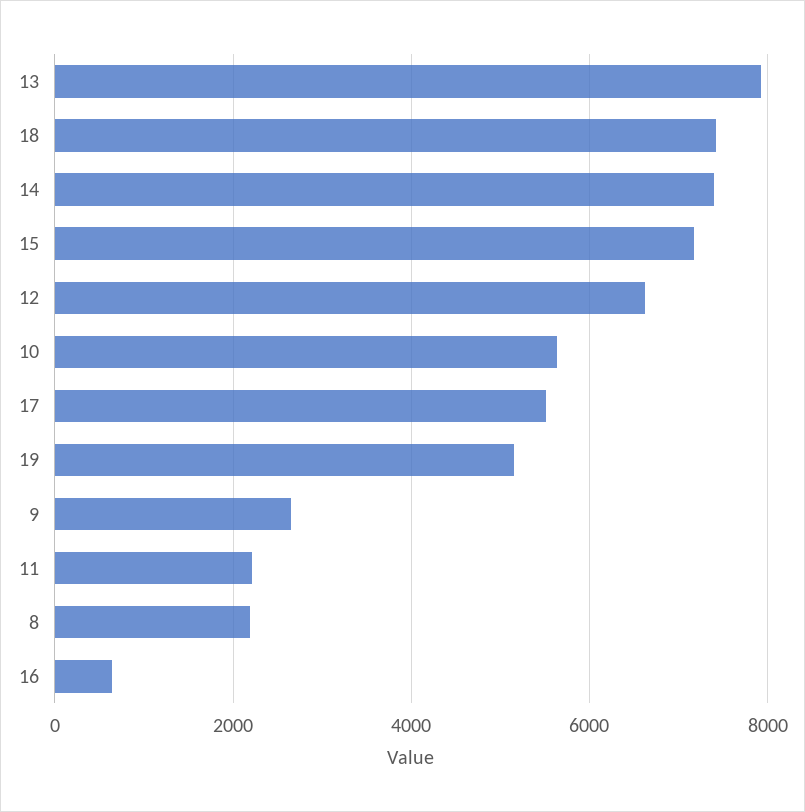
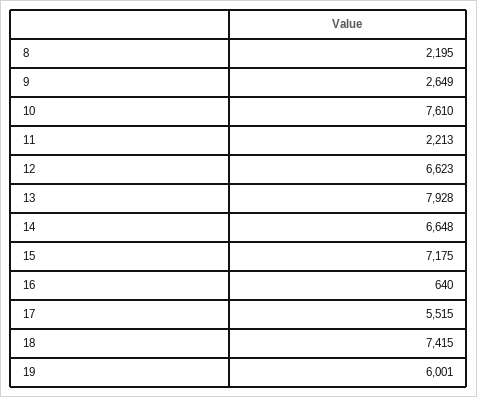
  {
    "13": 7928,
    "18": 7415,
-   "14": 7400,
+   "14": 6648,
    "15": 7175,
    "12": 6623,
-   "10": 5600,
+   "10": 7610,
    "17": 5515,
-   "19": 5200,
+   "19": 6001,
    "9": 2649,
    "11": 2213,
    "8": 2195,
    "16": 640
  }

